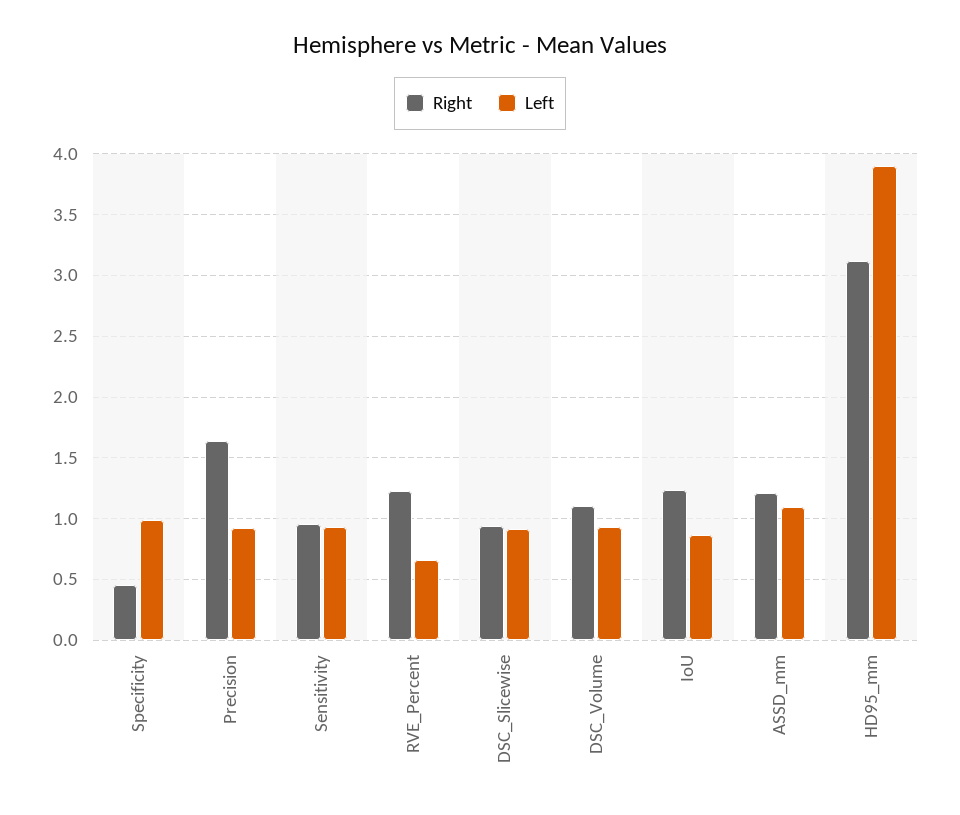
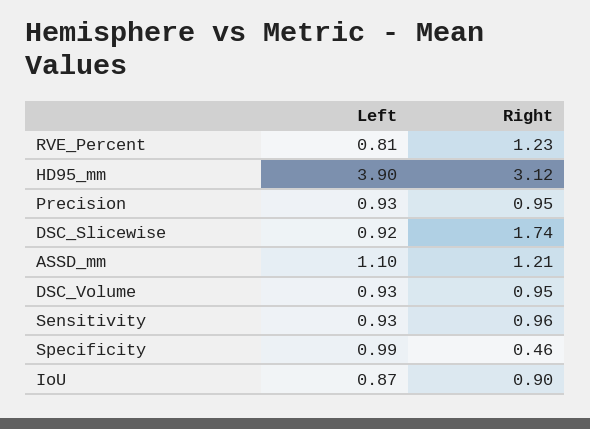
  {
    "Right": {
      "Specificity": 0.46,
-     "Precision": 1.65,
+     "Precision": 0.95,
      "Sensitivity": 0.96,
      "RVE_Percent": 1.23,
-     "DSC_Slicewise": 0.95,
+     "DSC_Slicewise": 1.74,
-     "DSC_Volume": 1.1,
+     "DSC_Volume": 0.95,
-     "IoU": 1.25,
+     "IoU": 0.9,
      "ASSD_mm": 1.21,
      "HD95_mm": 3.12
    },
    "Left": {
      "Specificity": 0.99,
      "Precision": 0.93,
      "Sensitivity": 0.93,
-     "RVE_Percent": 0.65,
+     "RVE_Percent": 0.81,
      "DSC_Slicewise": 0.92,
      "DSC_Volume": 0.93,
      "IoU": 0.87,
      "ASSD_mm": 1.1,
      "HD95_mm": 3.9
    }
  }

